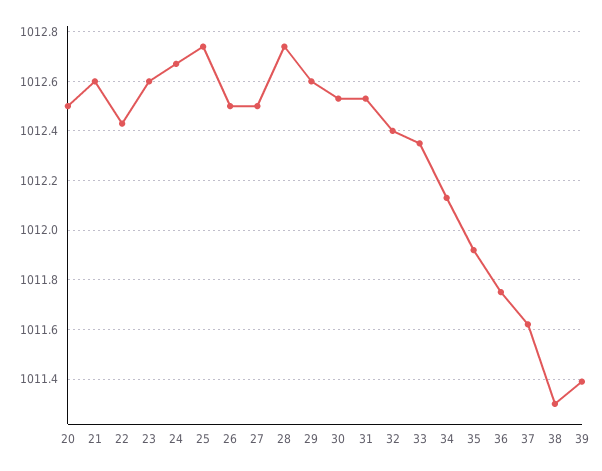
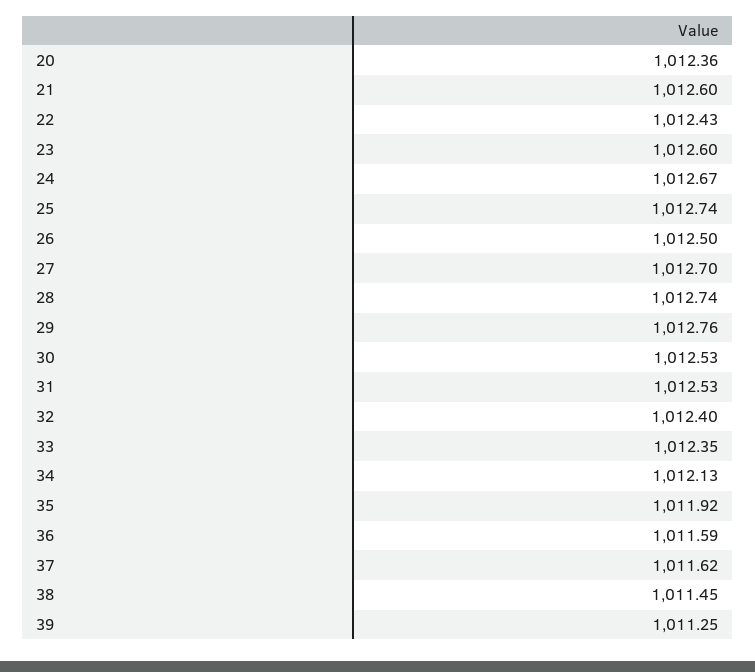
  {
-   "20": 1012.5,
+   "20": 1012.36,
    "21": 1012.6,
    "22": 1012.43,
    "23": 1012.6,
    "24": 1012.67,
    "25": 1012.74,
    "26": 1012.5,
-   "27": 1012.5,
+   "27": 1012.7,
    "28": 1012.74,
-   "29": 1012.6,
+   "29": 1012.76,
    "30": 1012.53,
    "31": 1012.53,
    "32": 1012.4,
    "33": 1012.35,
    "34": 1012.13,
    "35": 1011.92,
-   "36": 1011.75,
+   "36": 1011.59,
    "37": 1011.62,
-   "38": 1011.3,
+   "38": 1011.45,
-   "39": 1011.4
+   "39": 1011.25
  }

